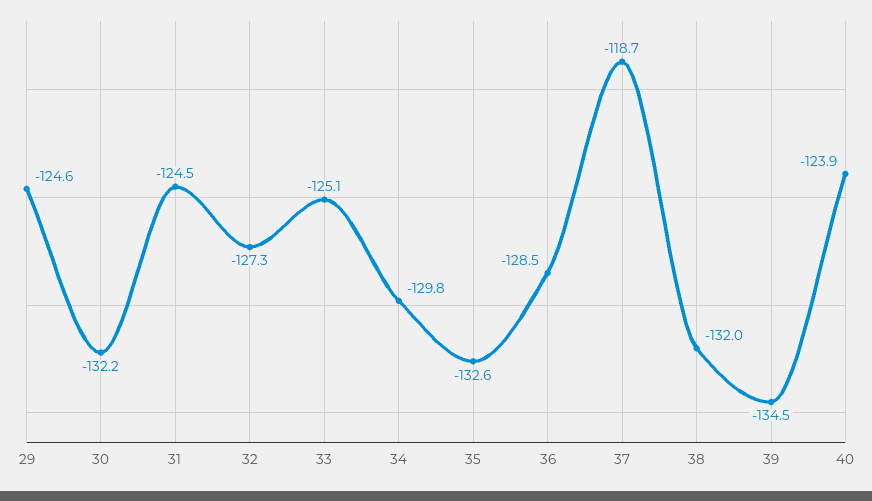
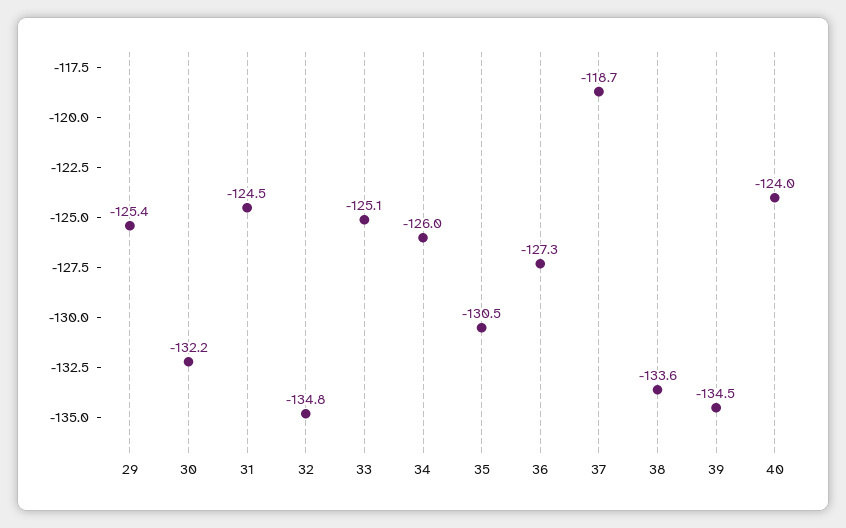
  {
-   "29": -124.6,
+   "29": -125.4,
    "30": -132.2,
    "31": -124.5,
-   "32": -127.3,
+   "32": -134.8,
    "33": -125.1,
-   "34": -129.8,
+   "34": -126,
-   "35": -132.6,
+   "35": -130.5,
-   "36": -128.5,
+   "36": -127.3,
    "37": -118.7,
-   "38": -132,
+   "38": -133.6,
    "39": -134.5,
-   "40": -123.9
+   "40": -124
  }

